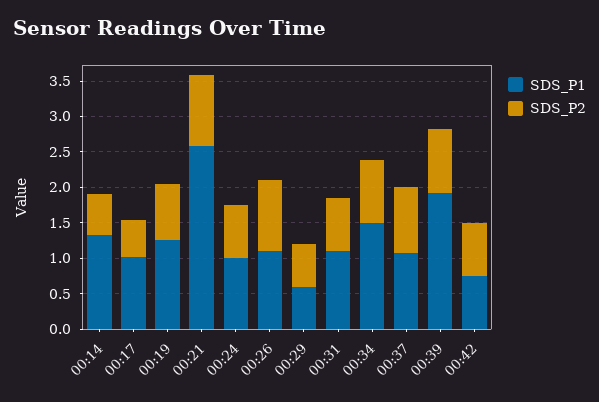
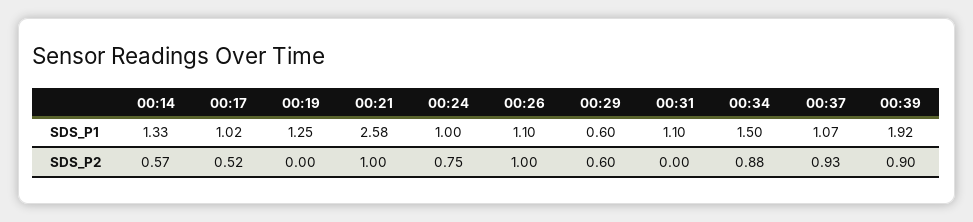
  {
    "SDS_P1": {
      "00:14": 1.33,
      "00:17": 1.02,
      "00:19": 1.25,
      "00:21": 2.58,
      "00:24": 1,
      "00:26": 1.1,
      "00:29": 0.6,
      "00:31": 1.1,
      "00:34": 1.5,
      "00:37": 1.07,
-     "00:39": 1.92,
+     "00:39": 1.92
-     "00:42": 0.75
    },
    "SDS_P2": {
      "00:14": 0.57,
      "00:17": 0.52,
-     "00:19": 0.75,
+     "00:19": 0,
      "00:21": 1,
      "00:24": 0.75,
      "00:26": 1,
      "00:29": 0.6,
-     "00:31": 0.75,
+     "00:31": 0,
      "00:34": 0.88,
      "00:37": 0.93,
-     "00:39": 0.9,
+     "00:39": 0.9
-     "00:42": 0.75
    }
  }

